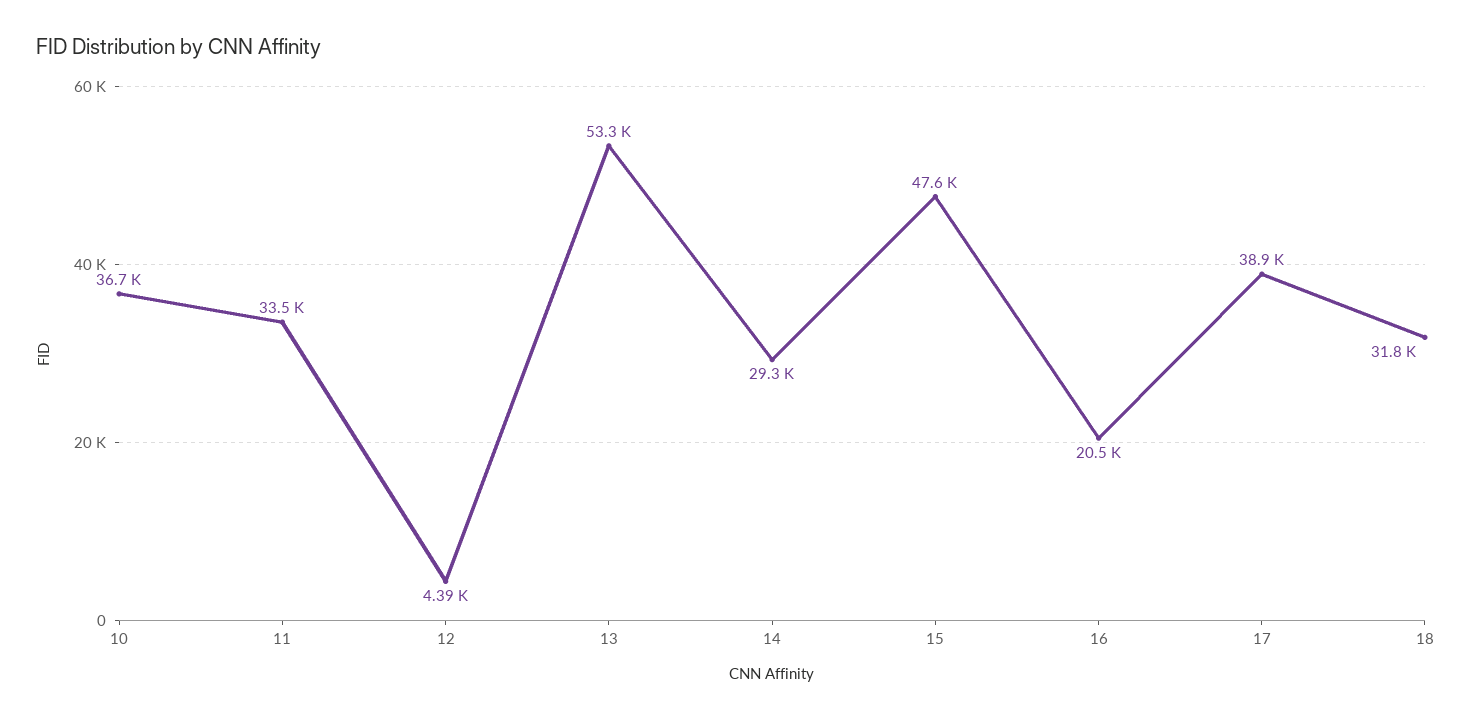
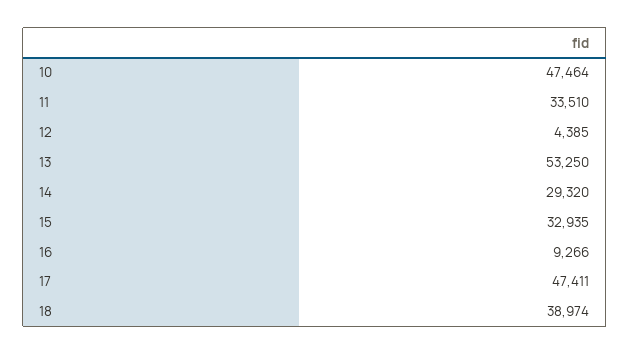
  {
-   "10": 36700,
+   "10": 47464,
    "11": 33510,
    "12": 4385,
    "13": 53250,
    "14": 29320,
-   "15": 47600,
+   "15": 32935,
-   "16": 20500,
+   "16": 9266,
-   "17": 38900,
+   "17": 47411,
-   "18": 31800
+   "18": 38974
  }

